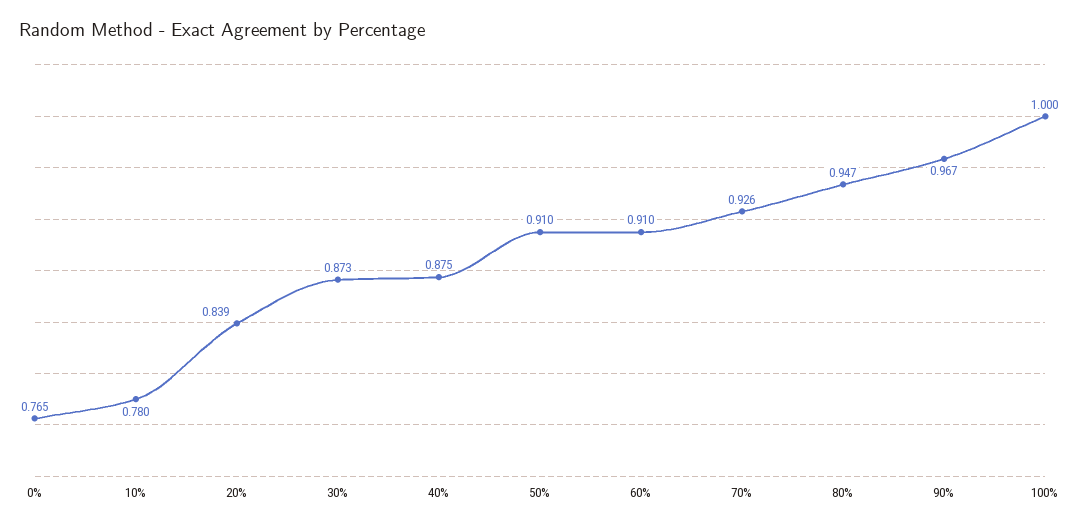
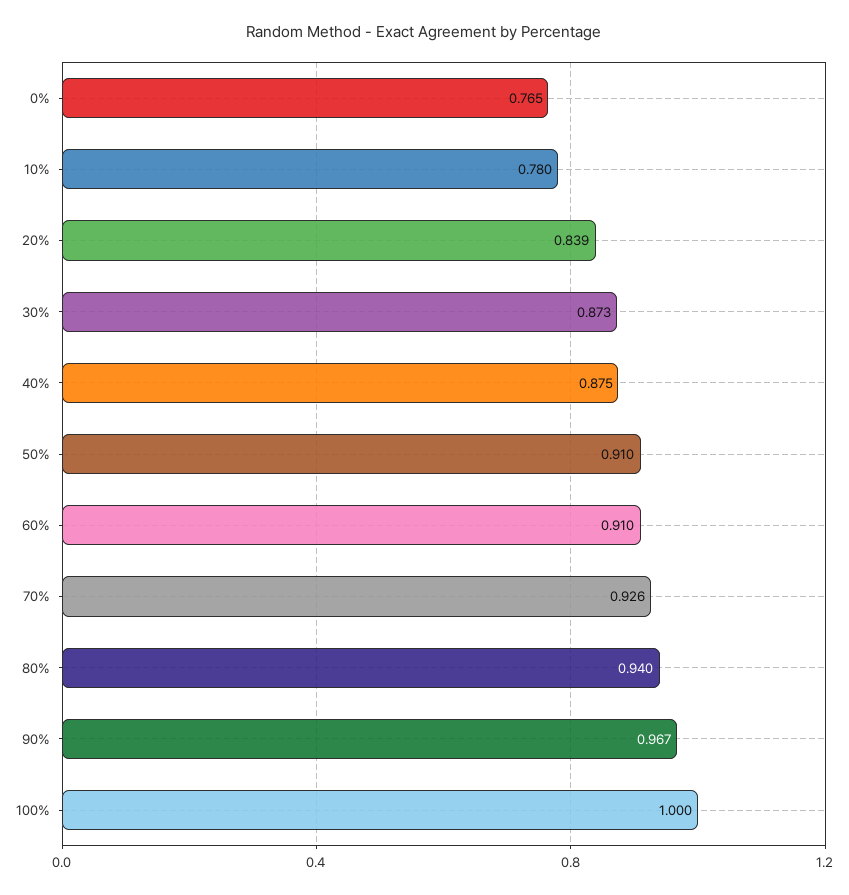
  {
    "0%": 0.765,
    "10%": 0.78,
    "20%": 0.839,
    "30%": 0.873,
    "40%": 0.875,
    "50%": 0.91,
    "60%": 0.91,
    "70%": 0.926,
-   "80%": 0.947,
+   "80%": 0.94,
    "90%": 0.967,
    "100%": 1
  }

